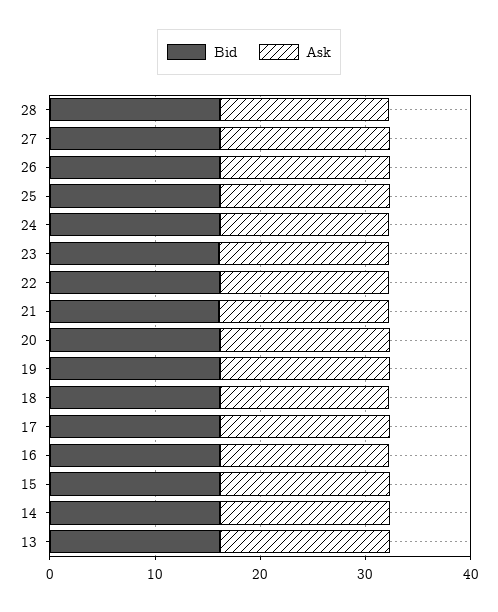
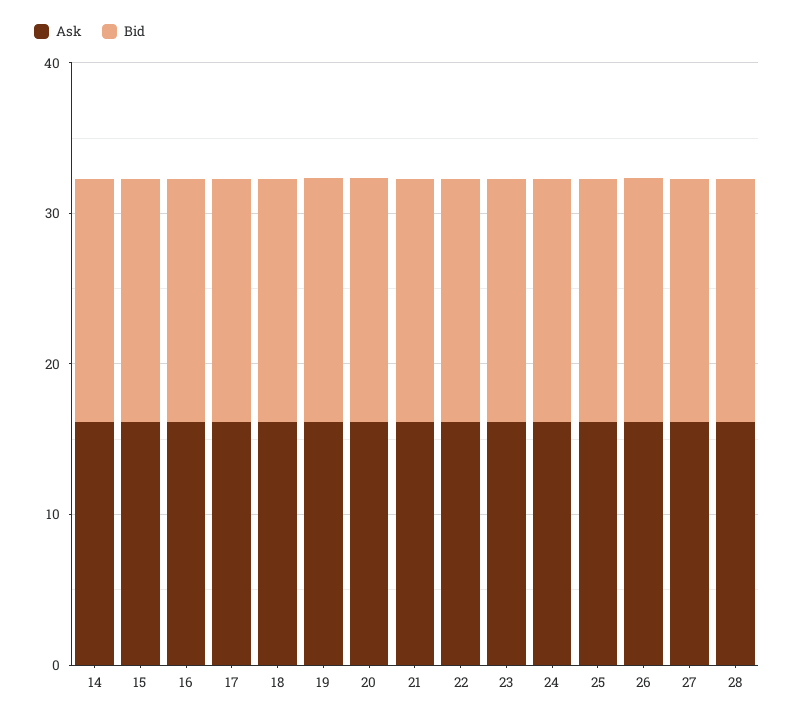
  {
    "Bid": {
      "28": 16,
      "27": 16,
      "26": 16,
      "25": 16,
      "24": 16,
      "23": 16,
      "22": 16,
      "21": 16,
      "20": 16,
      "19": 16,
      "18": 16,
      "17": 16,
      "16": 16,
      "15": 16,
-     "14": 16,
+     "14": 16
-     "13": 16
    },
    "Ask": {
      "28": 16,
      "27": 16,
      "26": 16,
      "25": 16,
      "24": 16,
      "23": 16,
      "22": 16,
      "21": 16,
      "20": 16,
      "19": 16,
      "18": 16,
      "17": 16,
      "16": 16,
      "15": 16,
-     "14": 16,
+     "14": 16
-     "13": 16
    }
  }

